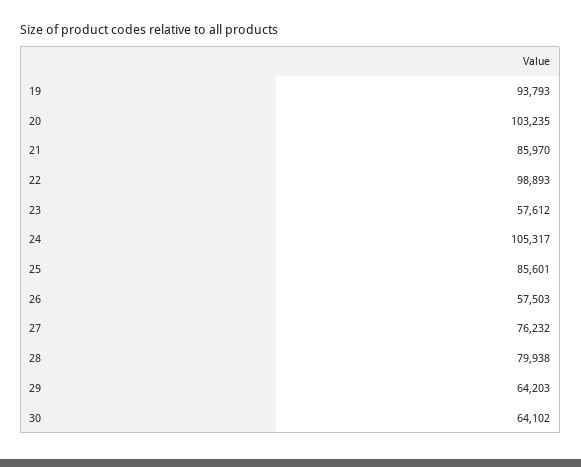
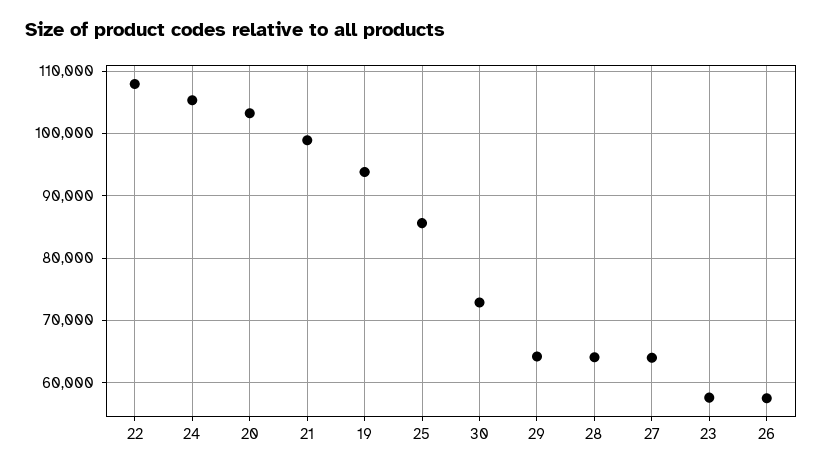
  {
    "19": 93793,
    "20": 103235,
-   "21": 85970,
+   "21": 99000,
-   "22": 98893,
+   "22": 108000,
    "23": 57612,
    "24": 105317,
    "25": 85601,
    "26": 57503,
-   "27": 76232,
+   "27": 64000,
-   "28": 79938,
+   "28": 64000,
    "29": 64203,
-   "30": 64102
+   "30": 73000
  }

